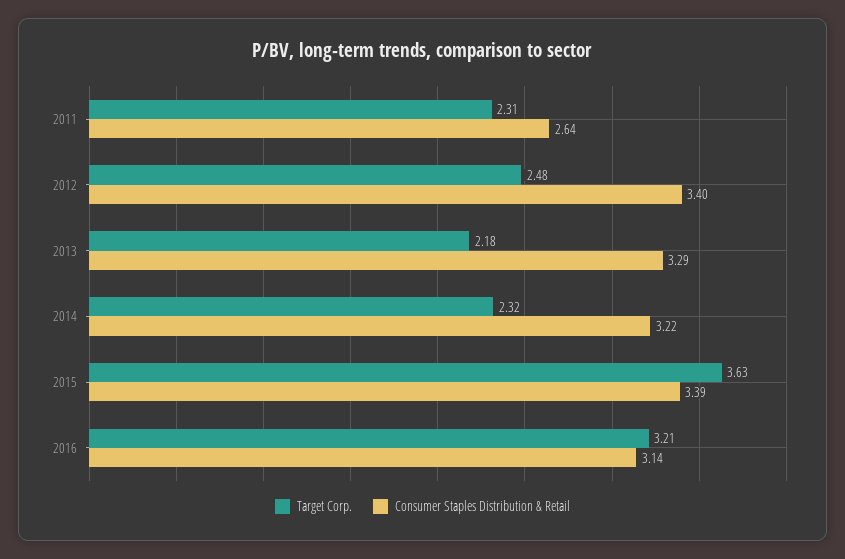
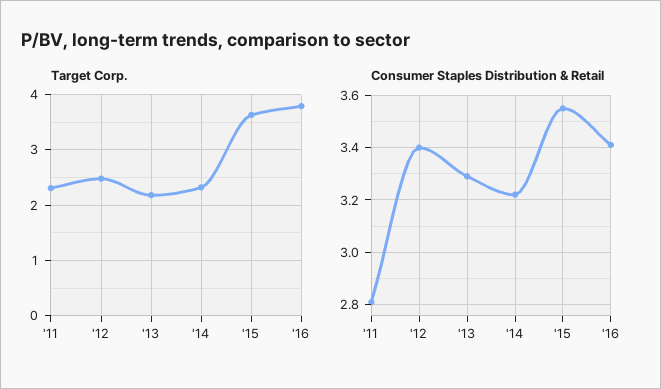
  {
    "Target Corp.": {
      "2011": 2.31,
      "2012": 2.48,
      "2013": 2.18,
      "2014": 2.32,
      "2015": 3.63,
-     "2016": 3.21
+     "2016": 3.8
    },
    "Consumer Staples Distribution & Retail": {
-     "2011": 2.64,
+     "2011": 2.8,
      "2012": 3.4,
      "2013": 3.29,
      "2014": 3.22,
-     "2015": 3.39,
+     "2015": 3.55,
-     "2016": 3.14
+     "2016": 3.4
    }
  }

